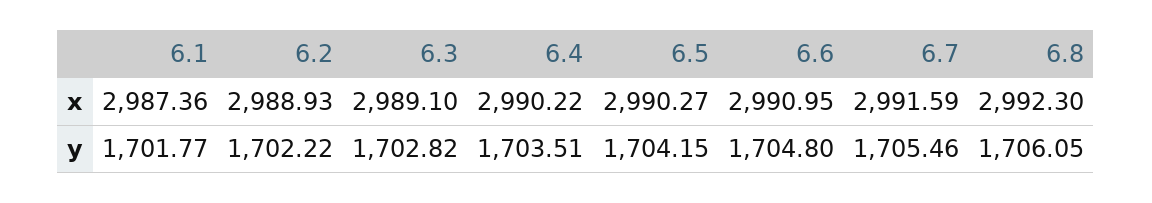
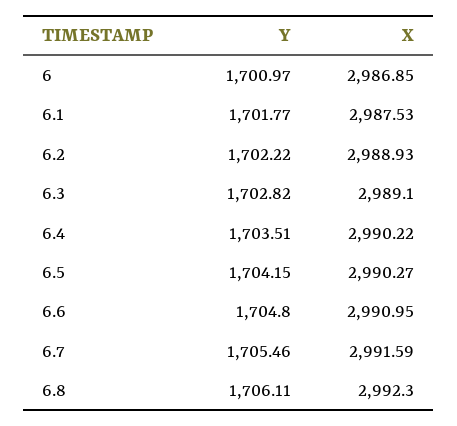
  {
    "6.1": {
-     "x": 2987.36,
+     "x": 2987.53,
      "y": 1701.77
    },
    "6.2": {
      "x": 2988.93,
      "y": 1702.22
    },
    "6.3": {
      "x": 2989.1,
      "y": 1702.82
    },
    "6.4": {
      "x": 2990.22,
      "y": 1703.51
    },
    "6.5": {
      "x": 2990.27,
      "y": 1704.15
    },
    "6.6": {
      "x": 2990.95,
      "y": 1704.8
    },
    "6.7": {
      "x": 2991.59,
      "y": 1705.46
    },
    "6.8": {
      "x": 2992.3,
-     "y": 1706.05
+     "y": 1706.11
-   }
+   },
+   "6": {
+     "y": 1700.97,
+     "x": 2986.85
+   }
  }

